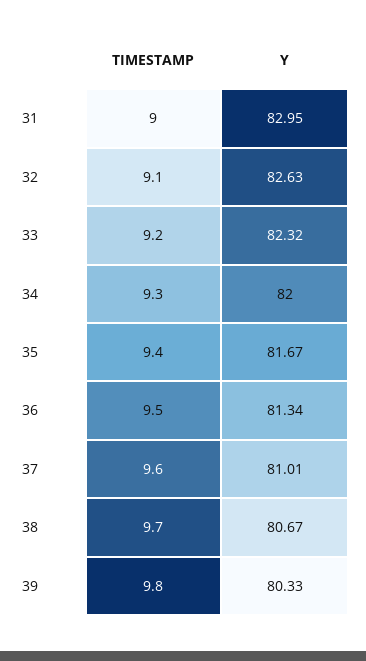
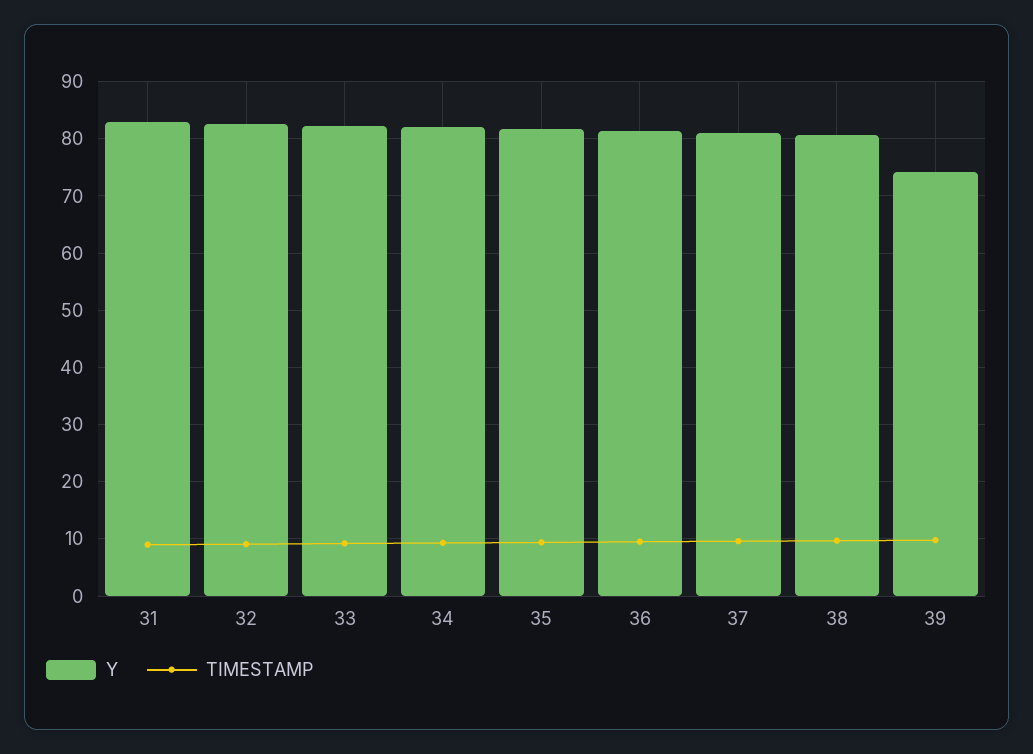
  {
    "TIMESTAMP": {
      "31": 9,
      "32": 9.1,
      "33": 9.2,
      "34": 9.3,
      "35": 9.4,
      "36": 9.5,
      "37": 9.6,
      "38": 9.7,
      "39": 9.8
    },
    "Y": {
      "31": 82.95,
      "32": 82.63,
      "33": 82.32,
      "34": 82,
      "35": 81.67,
      "36": 81.34,
      "37": 81.01,
      "38": 80.67,
-     "39": 80.33
+     "39": 74
    }
  }

